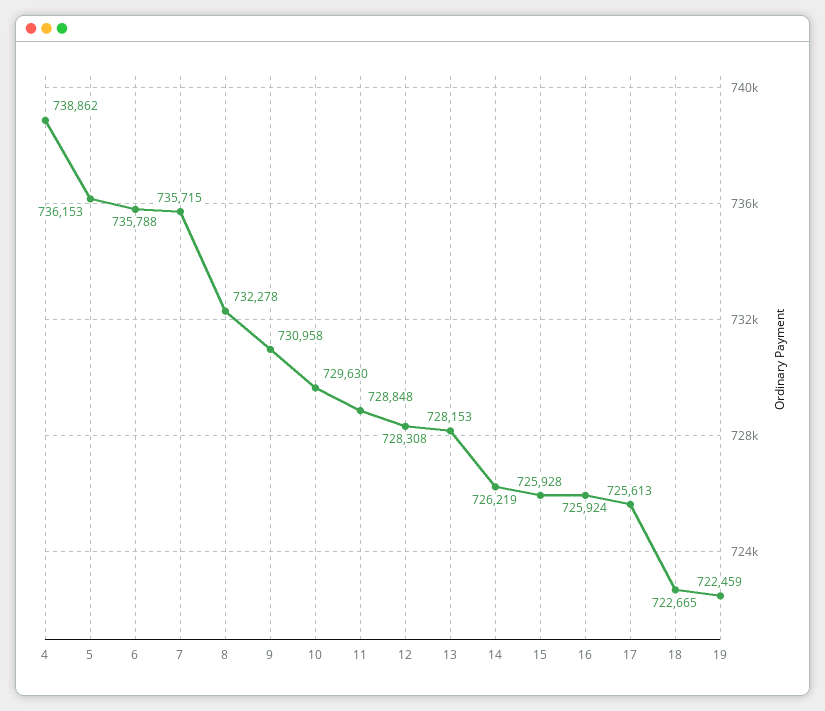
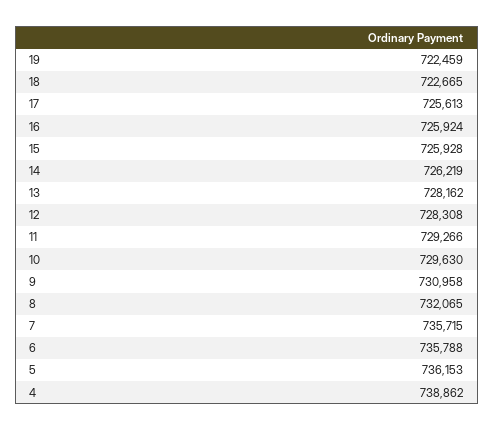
  {
    "4": 738862,
    "5": 736153,
    "6": 735788,
    "7": 735715,
-   "8": 732278,
+   "8": 732065,
    "9": 730958,
    "10": 729630,
-   "11": 728848,
+   "11": 729266,
    "12": 728308,
-   "13": 728153,
+   "13": 728162,
    "14": 726219,
    "15": 725928,
    "16": 725924,
    "17": 725613,
    "18": 722665,
    "19": 722459
  }

